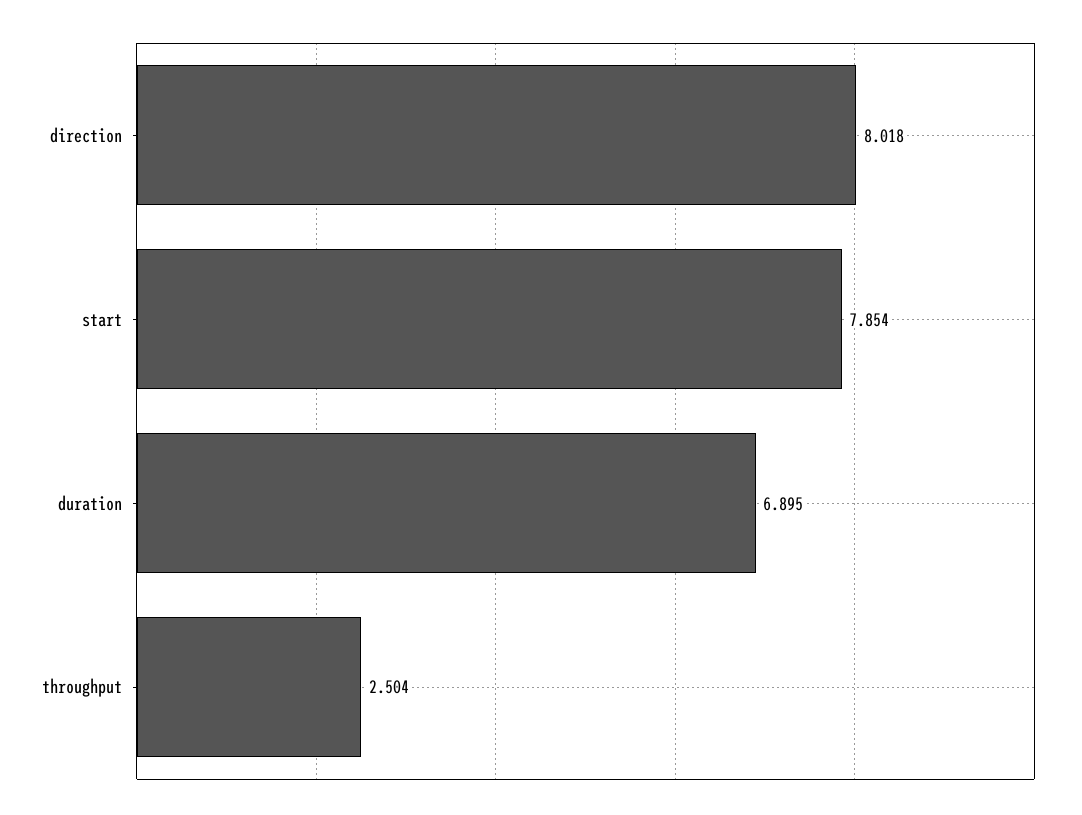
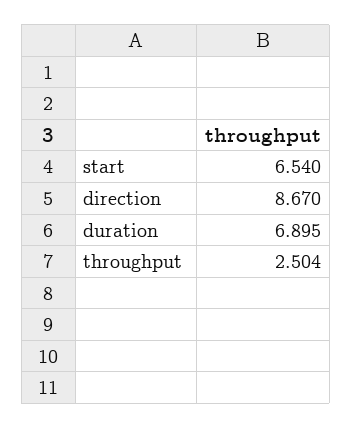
  {
-   "direction": 8.018,
+   "direction": 8.67,
-   "start": 7.854,
+   "start": 6.54,
    "duration": 6.895,
    "throughput": 2.504
  }

